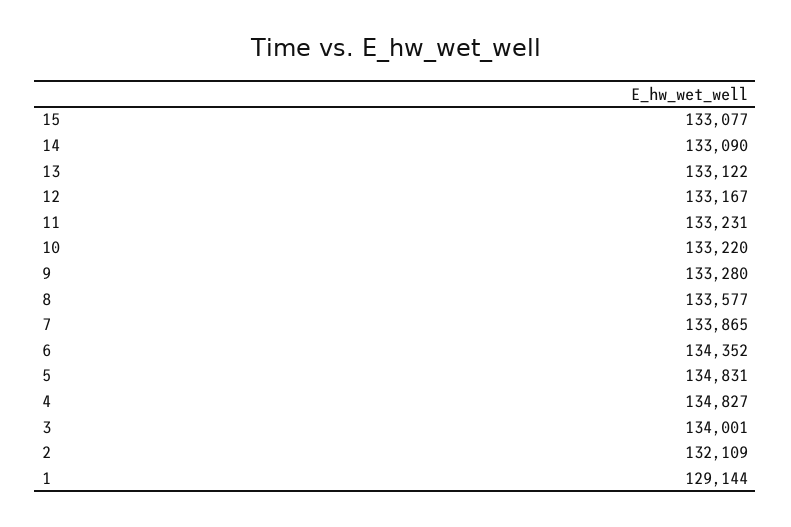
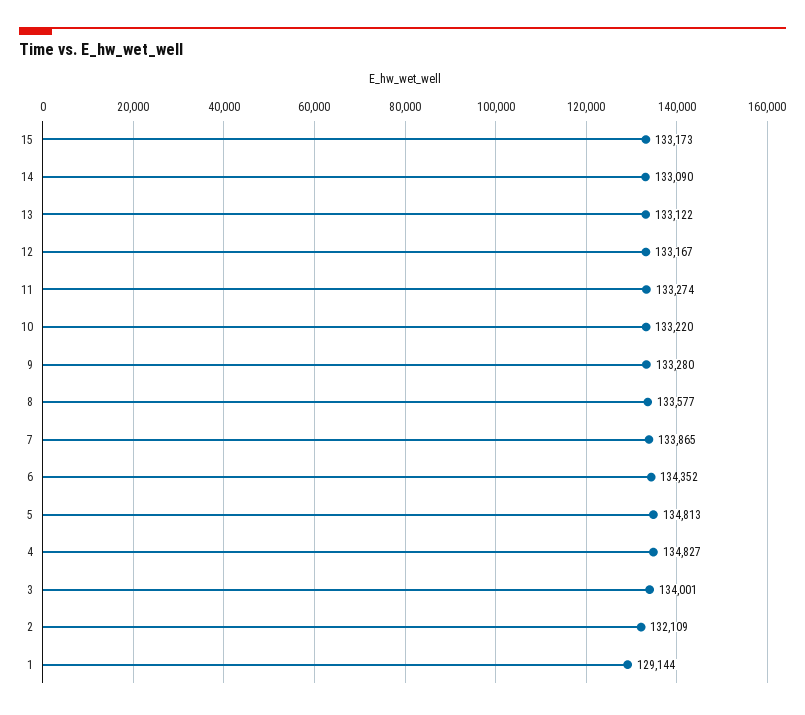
  {
-   "15": 133077,
+   "15": 133173,
    "14": 133090,
    "13": 133122,
    "12": 133167,
-   "11": 133231,
+   "11": 133274,
    "10": 133220,
    "9": 133280,
    "8": 133577,
    "7": 133865,
    "6": 134352,
-   "5": 134831,
+   "5": 134813,
    "4": 134827,
    "3": 134001,
    "2": 132109,
    "1": 129144
  }

